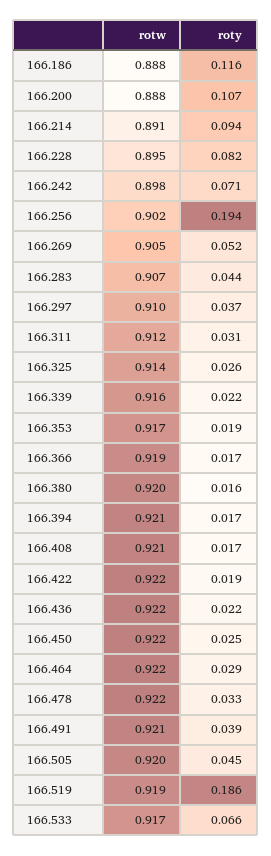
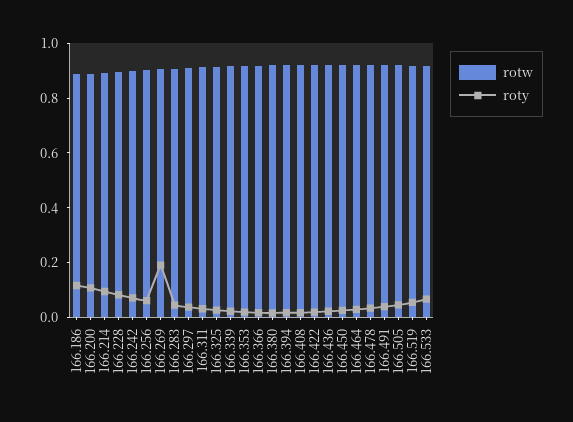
  {
    "rotw": {
      "166.186": 0.888,
      "166.200": 0.888,
      "166.214": 0.891,
      "166.228": 0.895,
      "166.242": 0.898,
      "166.256": 0.902,
      "166.269": 0.905,
      "166.283": 0.907,
      "166.297": 0.91,
      "166.311": 0.912,
      "166.325": 0.914,
      "166.339": 0.916,
      "166.353": 0.917,
      "166.366": 0.919,
      "166.380": 0.92,
      "166.394": 0.921,
      "166.408": 0.921,
      "166.422": 0.922,
      "166.436": 0.922,
      "166.450": 0.922,
      "166.464": 0.922,
      "166.478": 0.922,
      "166.491": 0.921,
      "166.505": 0.92,
      "166.519": 0.919,
      "166.533": 0.917
    },
    "roty": {
      "166.186": 0.116,
      "166.200": 0.107,
      "166.214": 0.094,
      "166.228": 0.082,
      "166.242": 0.071,
-     "166.256": 0.194,
+     "166.256": 0.05,
-     "166.269": 0.052,
+     "166.269": 0.2,
      "166.283": 0.044,
      "166.297": 0.037,
      "166.311": 0.031,
      "166.325": 0.026,
      "166.339": 0.022,
      "166.353": 0.019,
      "166.366": 0.017,
      "166.380": 0.016,
      "166.394": 0.017,
      "166.408": 0.017,
      "166.422": 0.019,
      "166.436": 0.022,
      "166.450": 0.025,
      "166.464": 0.029,
      "166.478": 0.033,
      "166.491": 0.039,
      "166.505": 0.045,
-     "166.519": 0.186,
+     "166.519": 0.05,
      "166.533": 0.066
    }
  }

